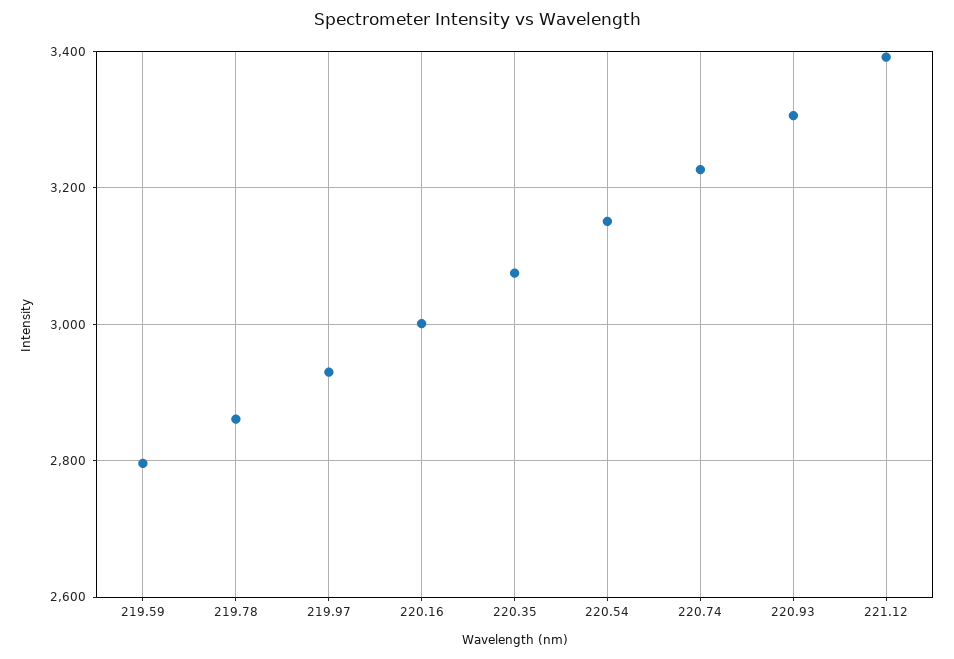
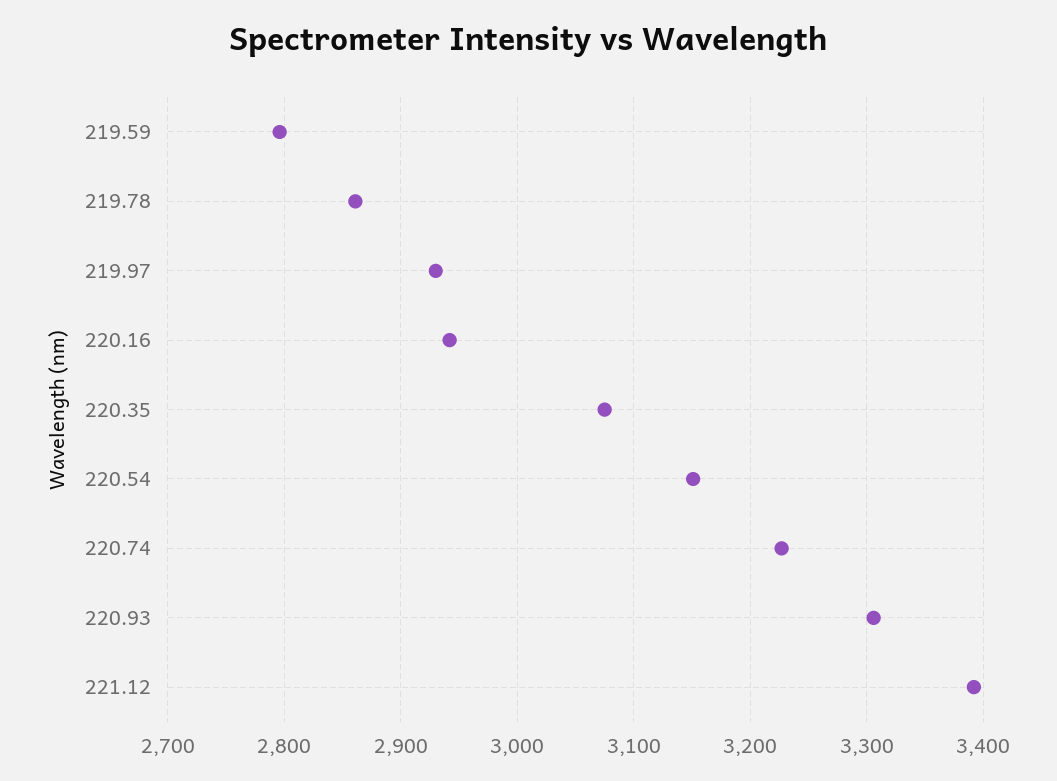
  {
    "219.59": 2800,
    "219.78": 2860,
    "219.97": 2930,
-   "220.16": 3000,
+   "220.16": 2940,
    "220.35": 3080,
    "220.54": 3150,
    "220.74": 3230,
    "220.93": 3310,
    "221.12": 3390
  }

